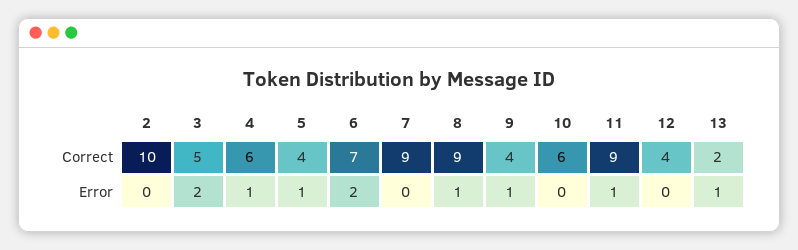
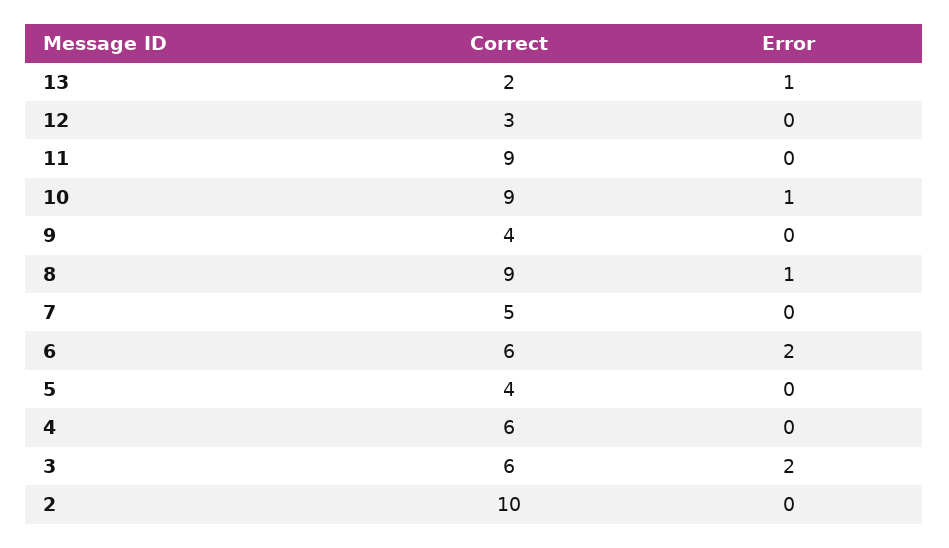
  {
    "2": {
      "Correct": 10,
      "Error": 0
    },
    "3": {
-     "Correct": 5,
+     "Correct": 6,
      "Error": 2
    },
    "4": {
      "Correct": 6,
-     "Error": 1
+     "Error": 0
    },
    "5": {
      "Correct": 4,
-     "Error": 1
+     "Error": 0
    },
    "6": {
-     "Correct": 7,
+     "Correct": 6,
      "Error": 2
    },
    "7": {
-     "Correct": 9,
+     "Correct": 5,
      "Error": 0
    },
    "8": {
      "Correct": 9,
      "Error": 1
    },
    "9": {
      "Correct": 4,
-     "Error": 1
+     "Error": 0
    },
    "10": {
-     "Correct": 6,
+     "Correct": 9,
-     "Error": 0
+     "Error": 1
    },
    "11": {
      "Correct": 9,
-     "Error": 1
+     "Error": 0
    },
    "12": {
-     "Correct": 4,
+     "Correct": 3,
      "Error": 0
    },
    "13": {
      "Correct": 2,
      "Error": 1
    }
  }

